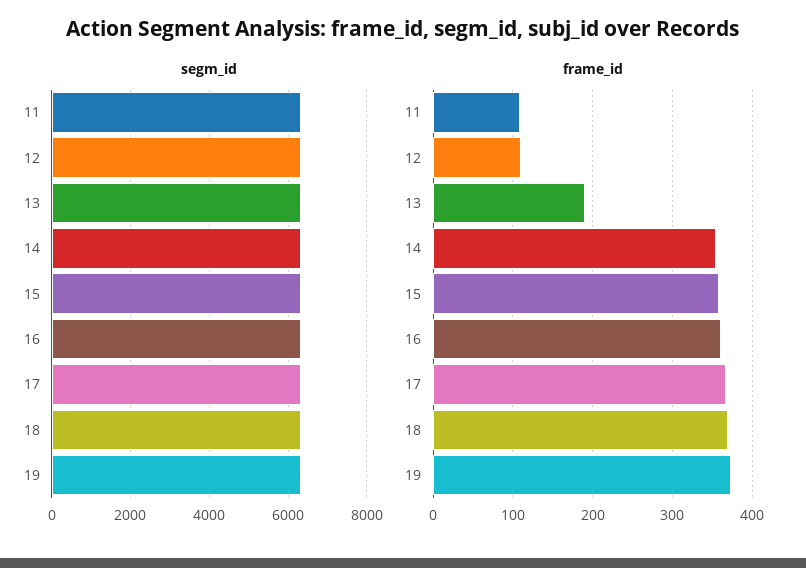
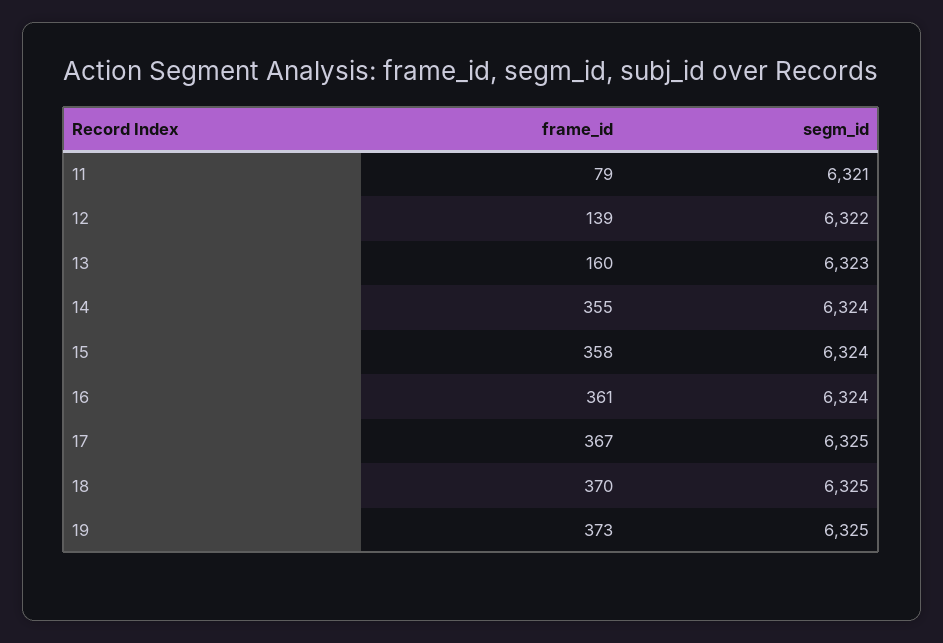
  {
    "segm_id": {
      "11": 6321,
      "12": 6322,
      "13": 6323,
      "14": 6324,
      "15": 6324,
      "16": 6324,
      "17": 6325,
      "18": 6325,
      "19": 6325
    },
    "frame_id": {
-     "11": 110,
+     "11": 79,
-     "12": 110,
+     "12": 139,
-     "13": 190,
+     "13": 160,
      "14": 355,
      "15": 358,
      "16": 361,
      "17": 367,
      "18": 370,
      "19": 373
    }
  }

